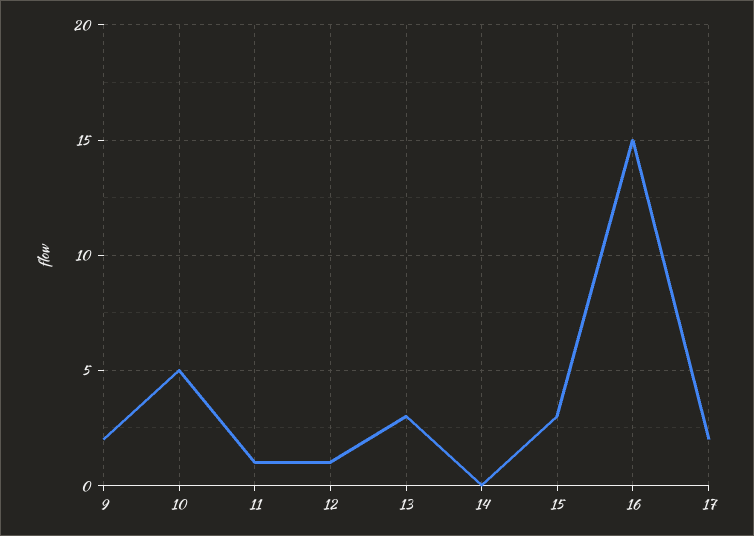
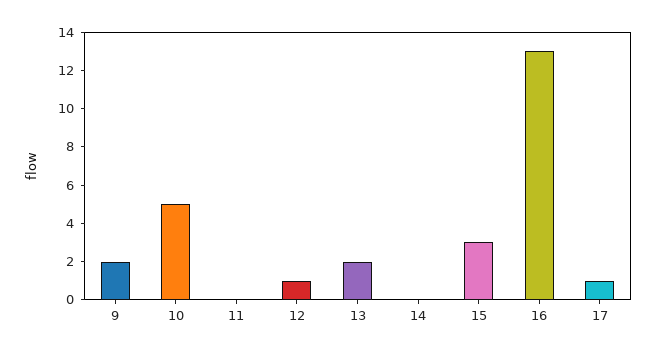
  {
    "9": 2,
    "10": 5,
-   "11": 1,
+   "11": 0,
    "12": 1,
-   "13": 3,
+   "13": 2,
    "14": 0,
    "15": 3,
-   "16": 15,
+   "16": 13,
-   "17": 2
+   "17": 1
  }

